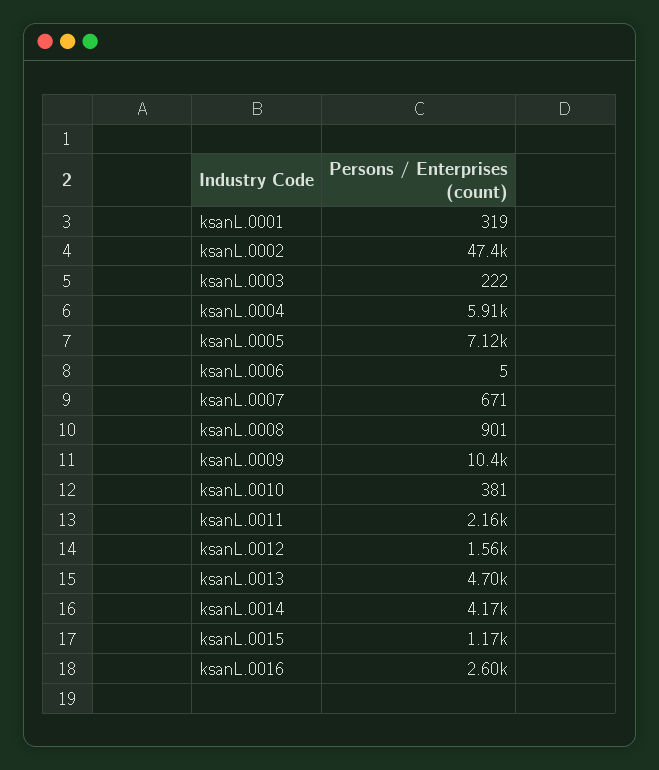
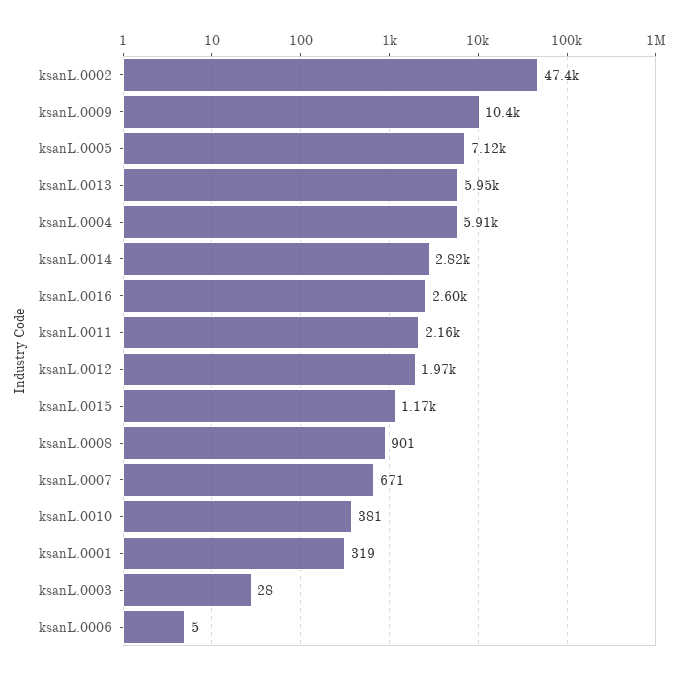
  {
    "ksanL.0001": 319,
    "ksanL.0002": 47400,
-   "ksanL.0003": 222,
+   "ksanL.0003": 28,
    "ksanL.0004": 5910,
    "ksanL.0005": 7120,
    "ksanL.0006": 5,
    "ksanL.0007": 671,
    "ksanL.0008": 901,
    "ksanL.0009": 10400,
    "ksanL.0010": 381,
    "ksanL.0011": 2160,
-   "ksanL.0012": 1560,
+   "ksanL.0012": 1970,
-   "ksanL.0013": 4700,
+   "ksanL.0013": 5950,
-   "ksanL.0014": 4170,
+   "ksanL.0014": 2820,
    "ksanL.0015": 1170,
    "ksanL.0016": 2600
  }

